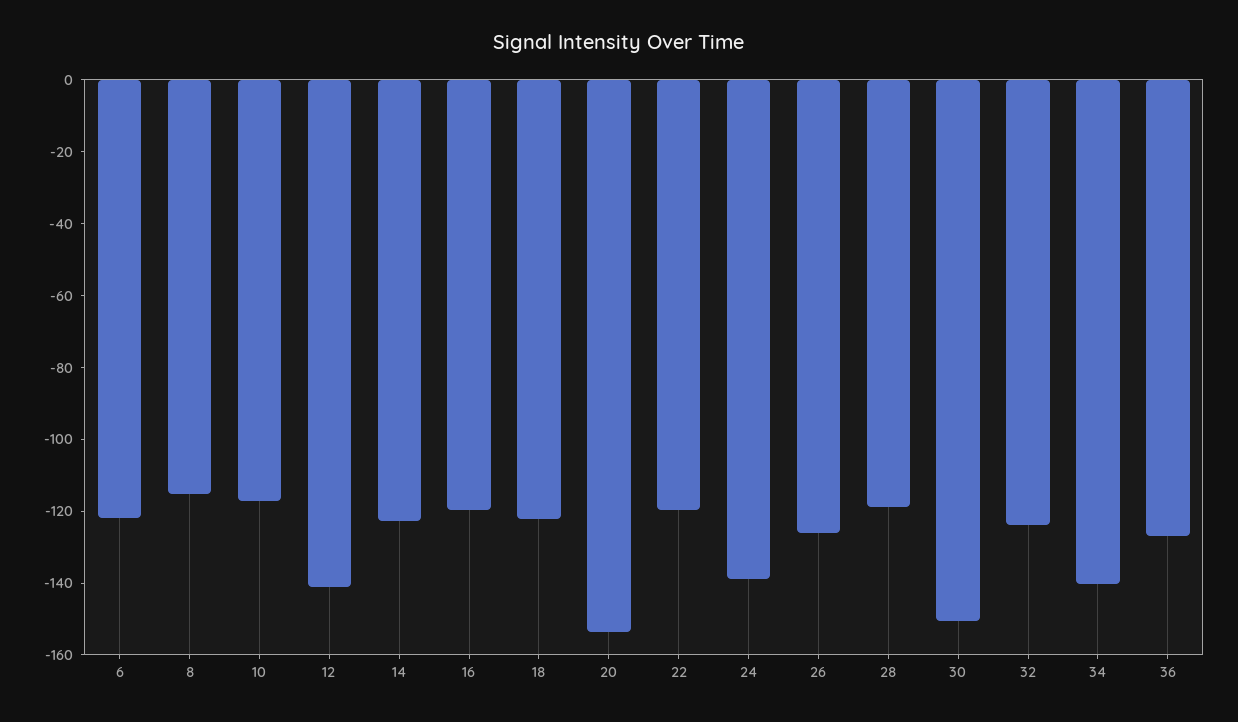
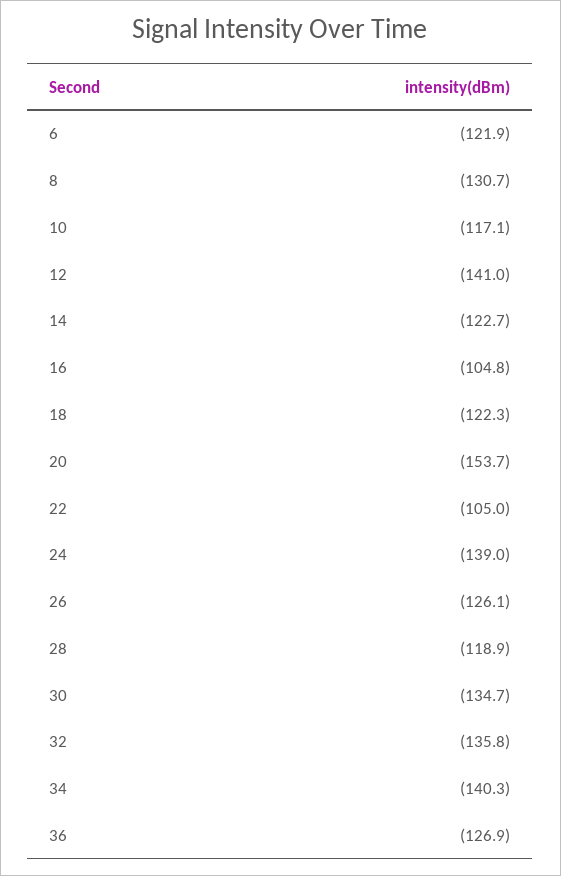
  {
    "6": -121.9,
-   "8": -115,
+   "8": -130.7,
    "10": -117.1,
    "12": -141,
    "14": -122.7,
-   "16": -120,
+   "16": -104.8,
    "18": -122.3,
    "20": -153.7,
-   "22": -120,
+   "22": -105,
    "24": -139,
    "26": -126.1,
    "28": -118.9,
-   "30": -150,
+   "30": -134.7,
-   "32": -125,
+   "32": -135.8,
    "34": -140.3,
    "36": -126.9
  }

